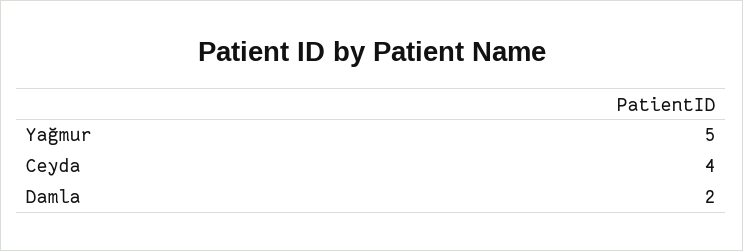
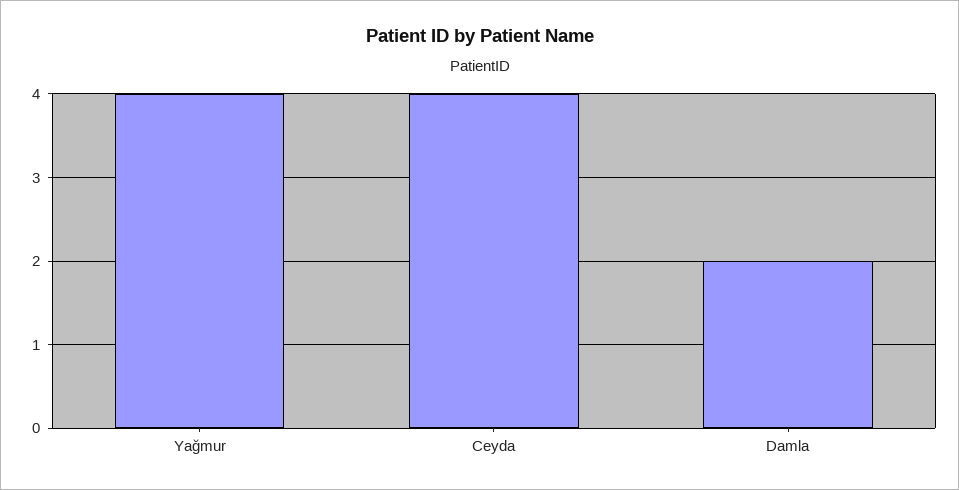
  {
-   "Yağmur": 5,
+   "Yağmur": 4,
    "Ceyda": 4,
    "Damla": 2
  }

